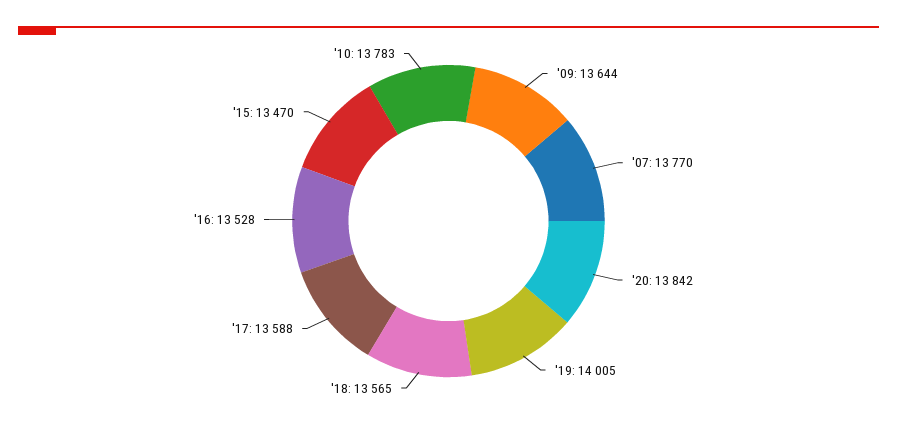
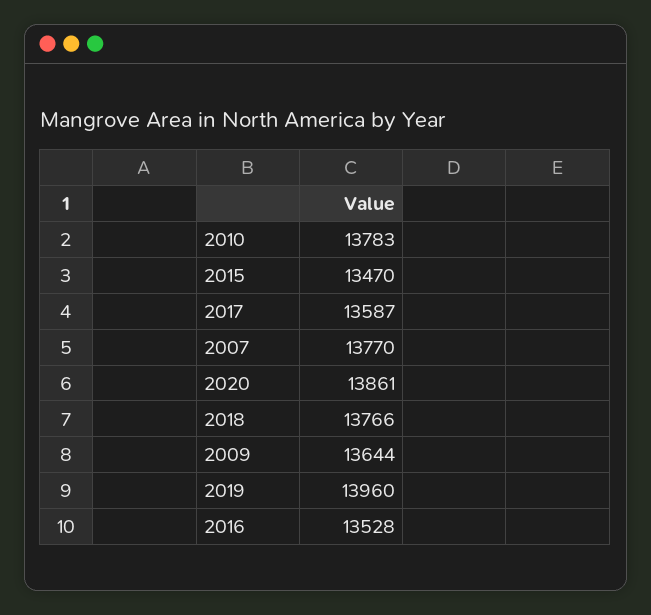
  {
    "'09": 13644,
    "'07": 13770,
-   "'20": 13842,
+   "'20": 13861,
-   "'19": 14005,
+   "'19": 13960,
-   "'18": 13565,
+   "'18": 13766,
-   "'17": 13588,
+   "'17": 13587,
    "'16": 13528,
    "'15": 13470,
    "'10": 13783
  }

